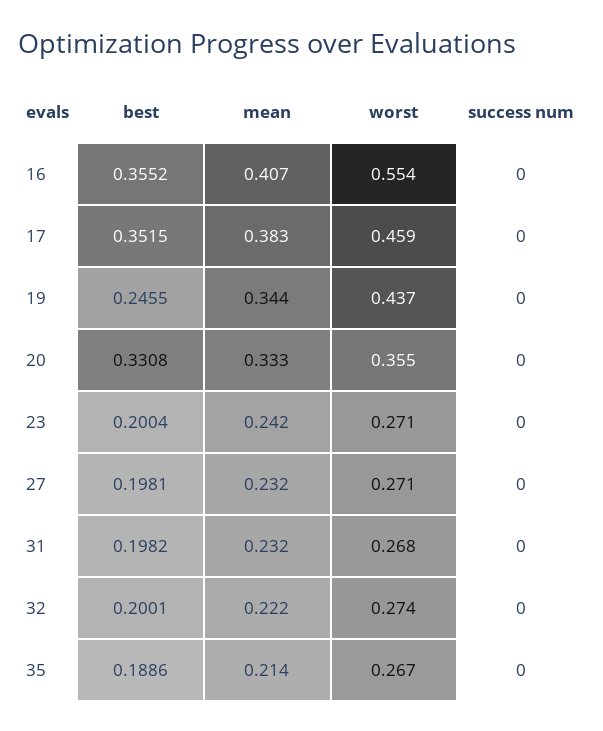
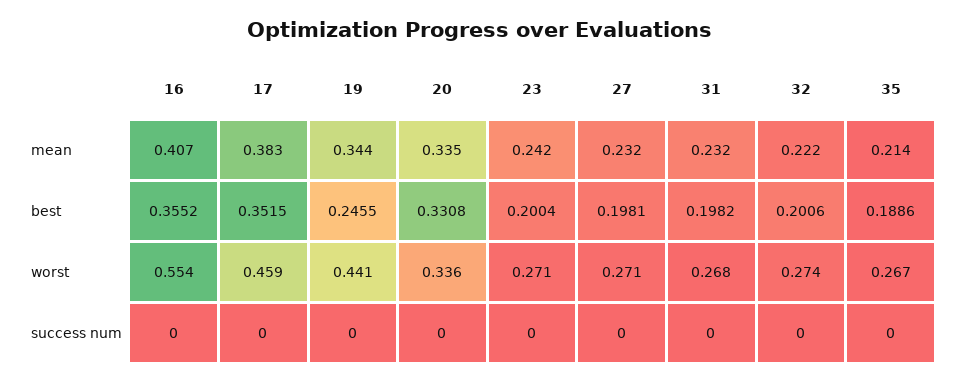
  {
    "best": {
      "16": 0.3552,
      "17": 0.3515,
      "19": 0.2455,
      "20": 0.3308,
      "23": 0.2004,
      "27": 0.1981,
      "31": 0.1982,
-     "32": 0.2001,
+     "32": 0.2006,
      "35": 0.1886
    },
    "mean": {
      "16": 0.407,
      "17": 0.383,
      "19": 0.344,
-     "20": 0.333,
+     "20": 0.335,
      "23": 0.242,
      "27": 0.232,
      "31": 0.232,
      "32": 0.222,
      "35": 0.214
    },
    "worst": {
      "16": 0.554,
      "17": 0.459,
-     "19": 0.437,
+     "19": 0.441,
-     "20": 0.355,
+     "20": 0.336,
      "23": 0.271,
      "27": 0.271,
      "31": 0.268,
      "32": 0.274,
      "35": 0.267
    },
    "success num": {
      "16": 0,
      "17": 0,
      "19": 0,
      "20": 0,
      "23": 0,
      "27": 0,
      "31": 0,
      "32": 0,
      "35": 0
    }
  }

